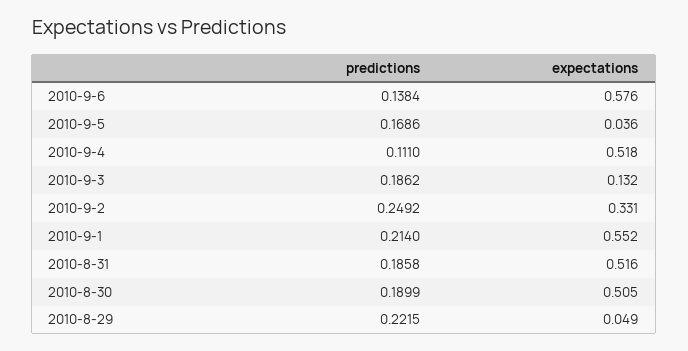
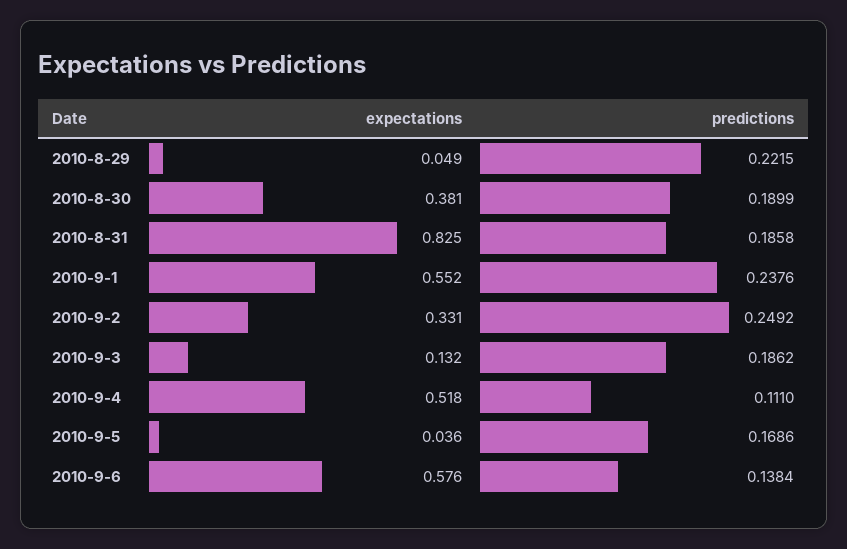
  {
    "predictions": {
      "2010-9-6": 0.1384,
      "2010-9-5": 0.1686,
      "2010-9-4": 0.111,
      "2010-9-3": 0.1862,
      "2010-9-2": 0.2492,
-     "2010-9-1": 0.214,
+     "2010-9-1": 0.2376,
      "2010-8-31": 0.1858,
      "2010-8-30": 0.1899,
      "2010-8-29": 0.2215
    },
    "expectations": {
      "2010-9-6": 0.576,
      "2010-9-5": 0.036,
      "2010-9-4": 0.518,
      "2010-9-3": 0.132,
      "2010-9-2": 0.331,
      "2010-9-1": 0.552,
-     "2010-8-31": 0.516,
+     "2010-8-31": 0.825,
-     "2010-8-30": 0.505,
+     "2010-8-30": 0.381,
      "2010-8-29": 0.049
    }
  }

